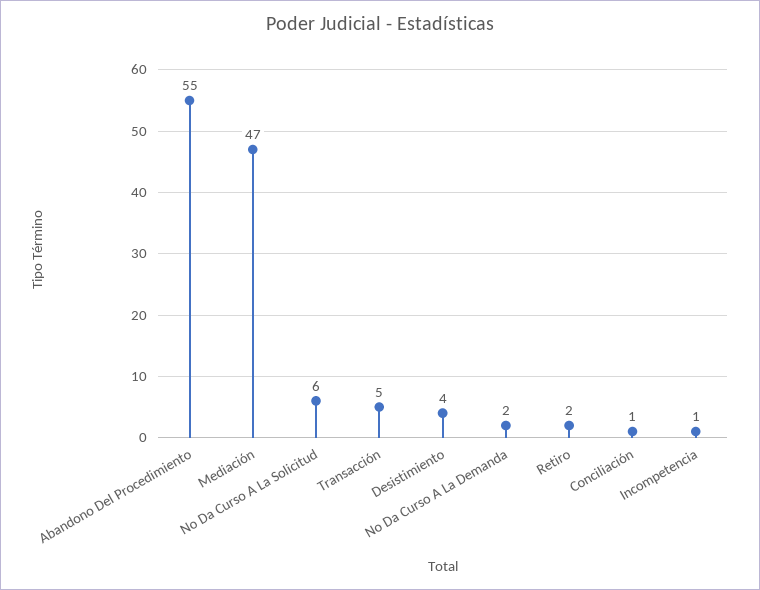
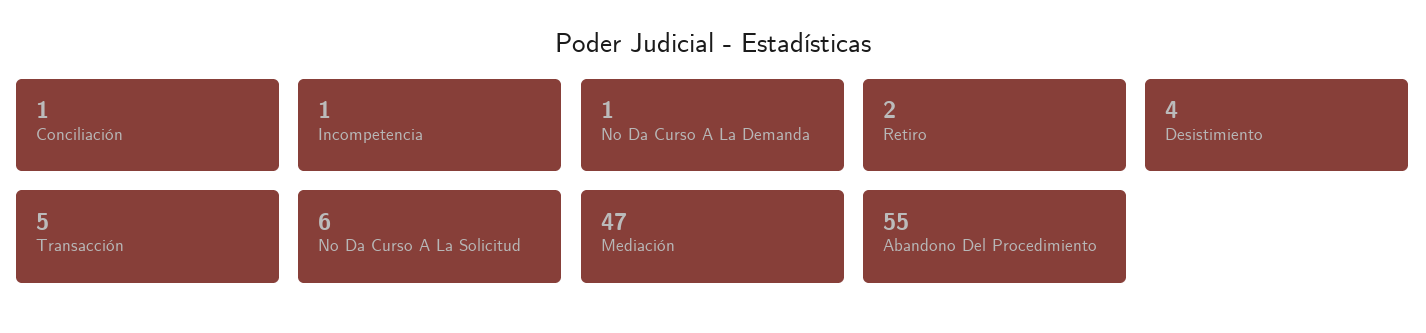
  {
    "Abandono Del Procedimiento": 55,
    "Mediación": 47,
    "No Da Curso A La Solicitud": 6,
    "Transacción": 5,
    "Desistimiento": 4,
-   "No Da Curso A La Demanda": 2,
+   "No Da Curso A La Demanda": 1,
    "Retiro": 2,
    "Conciliación": 1,
    "Incompetencia": 1
  }

